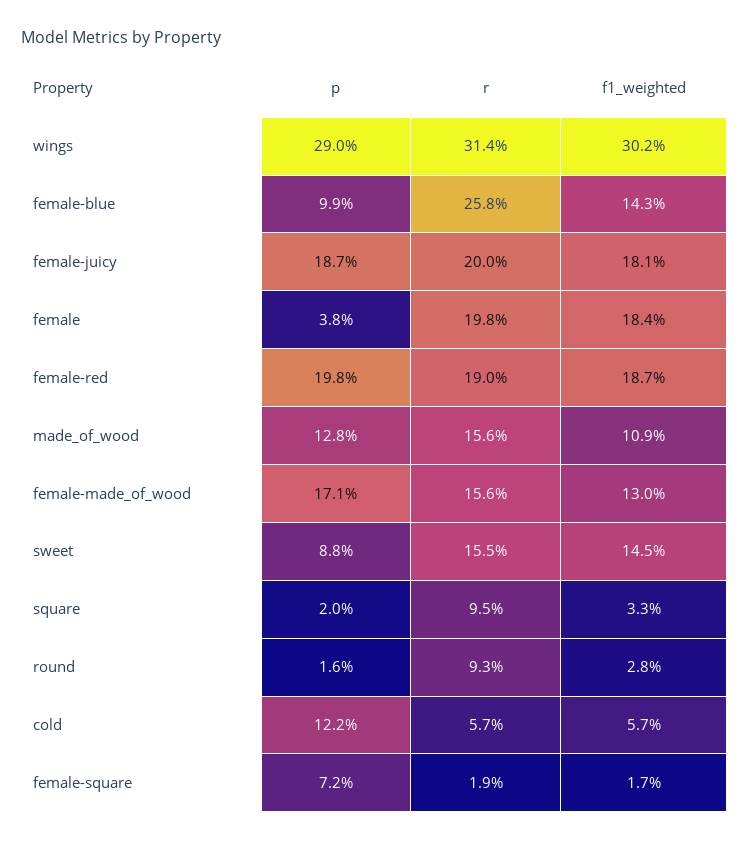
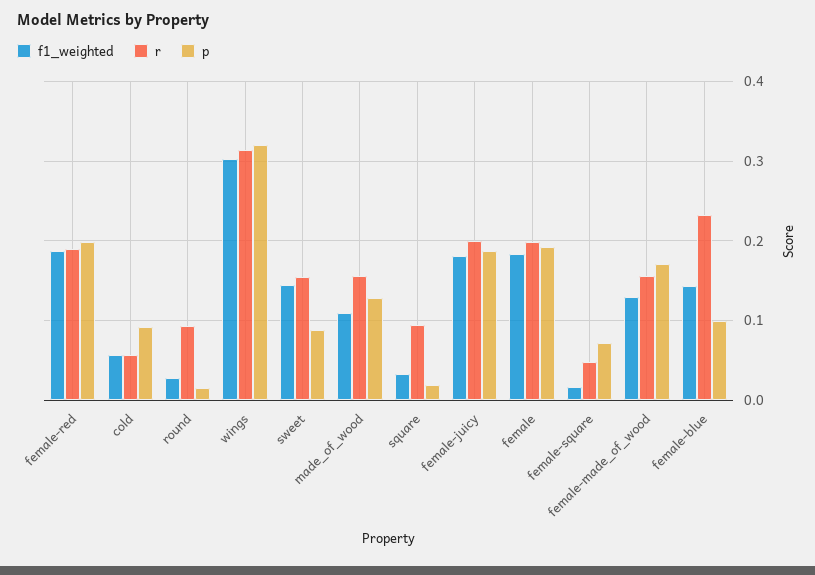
  {
    "p": {
-     "wings": 0.29,
+     "wings": 0.32,
      "female-blue": 0.099,
      "female-juicy": 0.187,
-     "female": 0.038,
+     "female": 0.19,
      "female-red": 0.198,
      "made_of_wood": 0.128,
      "female-made_of_wood": 0.171,
      "sweet": 0.088,
      "square": 0.02,
      "round": 0.016,
-     "cold": 0.122,
+     "cold": 0.09,
      "female-square": 0.072
    },
    "r": {
      "wings": 0.314,
-     "female-blue": 0.258,
+     "female-blue": 0.23,
      "female-juicy": 0.2,
      "female": 0.198,
      "female-red": 0.19,
      "made_of_wood": 0.156,
      "female-made_of_wood": 0.156,
      "sweet": 0.155,
      "square": 0.095,
      "round": 0.093,
      "cold": 0.057,
-     "female-square": 0.019
+     "female-square": 0.05
    },
    "f1_weighted": {
      "wings": 0.302,
      "female-blue": 0.143,
      "female-juicy": 0.181,
      "female": 0.184,
      "female-red": 0.187,
      "made_of_wood": 0.109,
      "female-made_of_wood": 0.13,
      "sweet": 0.145,
      "square": 0.033,
      "round": 0.028,
      "cold": 0.057,
      "female-square": 0.017
    }
  }

